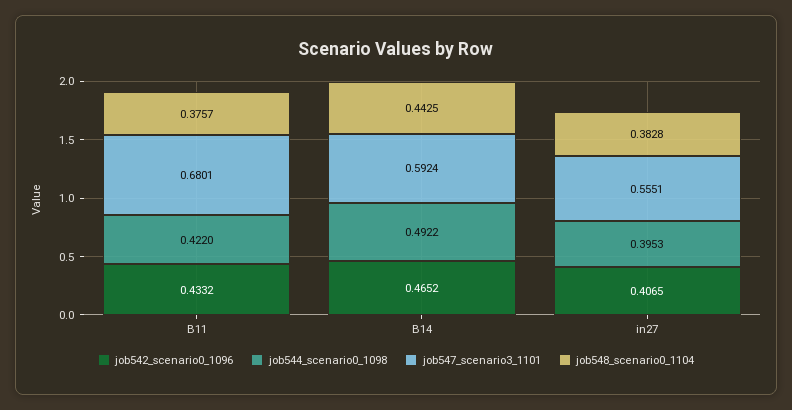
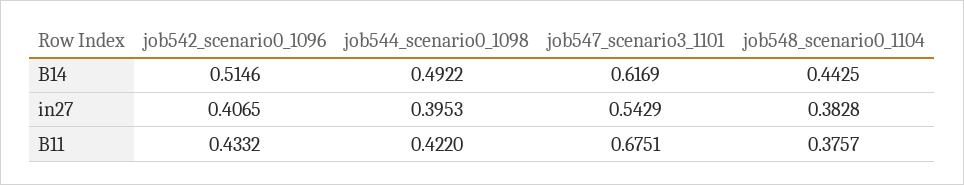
  {
    "job542_scenario0_1096": {
      "B11": 0.4332,
-     "B14": 0.4652,
+     "B14": 0.5146,
      "in27": 0.4065
    },
    "job544_scenario0_1098": {
      "B11": 0.422,
      "B14": 0.4922,
      "in27": 0.3953
    },
    "job547_scenario3_1101": {
-     "B11": 0.6801,
+     "B11": 0.6751,
-     "B14": 0.5924,
+     "B14": 0.6169,
-     "in27": 0.5551
+     "in27": 0.5429
    },
    "job548_scenario0_1104": {
      "B11": 0.3757,
      "B14": 0.4425,
      "in27": 0.3828
    }
  }

